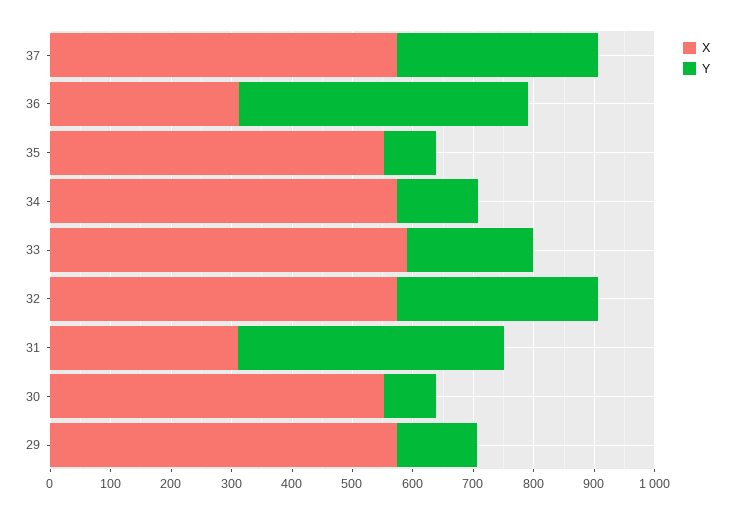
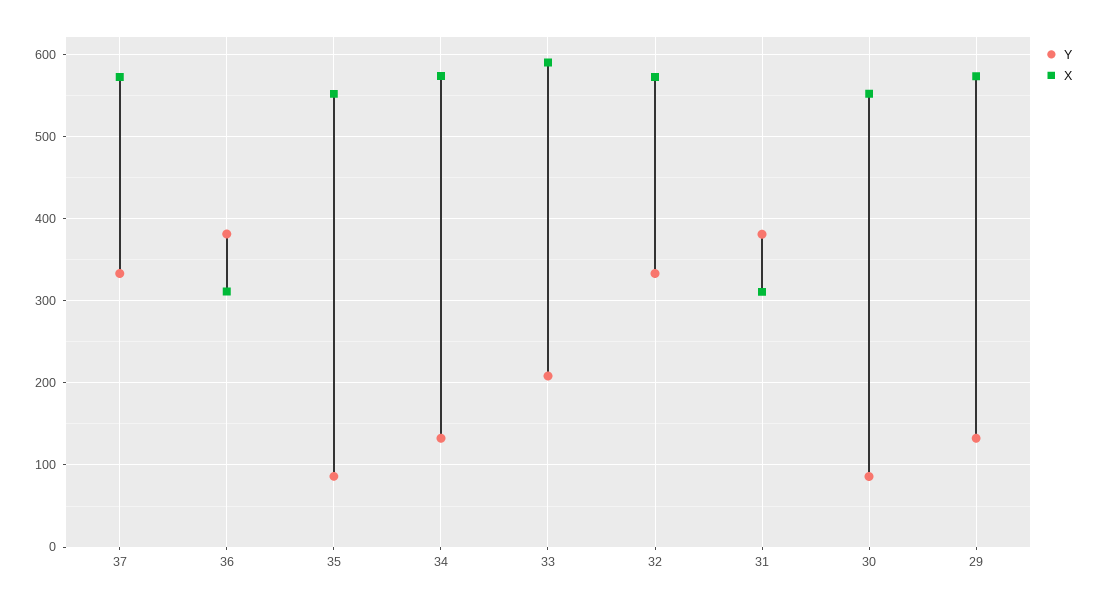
  {
    "X": {
      "37": 570,
      "36": 310,
      "35": 550,
      "34": 570,
      "33": 590,
      "32": 570,
      "31": 310,
      "30": 550,
      "29": 570
    },
    "Y": {
      "37": 330,
-     "36": 480,
+     "36": 380,
      "35": 90,
      "34": 130,
      "33": 210,
      "32": 330,
-     "31": 440,
+     "31": 380,
      "30": 90,
      "29": 130
    }
  }

